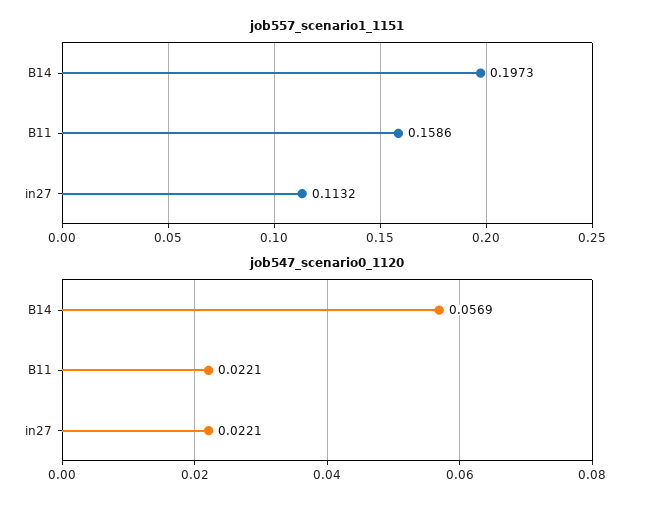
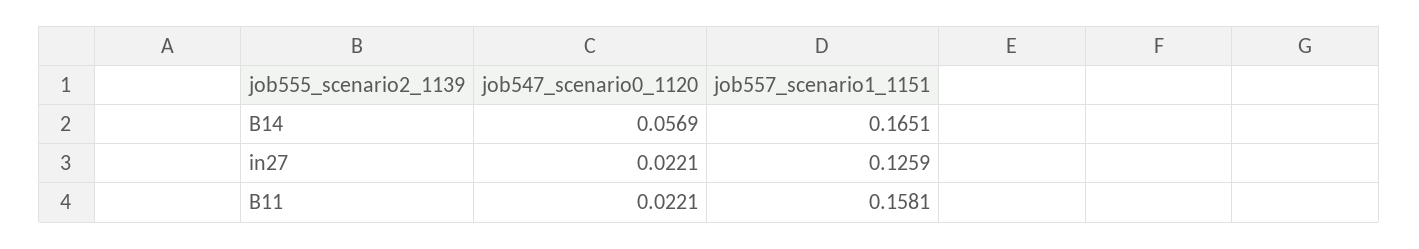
  {
    "job557_scenario1_1151": {
-     "B14": 0.1973,
+     "B14": 0.1651,
-     "B11": 0.1586,
+     "B11": 0.1581,
-     "in27": 0.1132
+     "in27": 0.1259
    },
    "job547_scenario0_1120": {
      "B14": 0.0569,
      "B11": 0.0221,
      "in27": 0.0221
    }
  }

